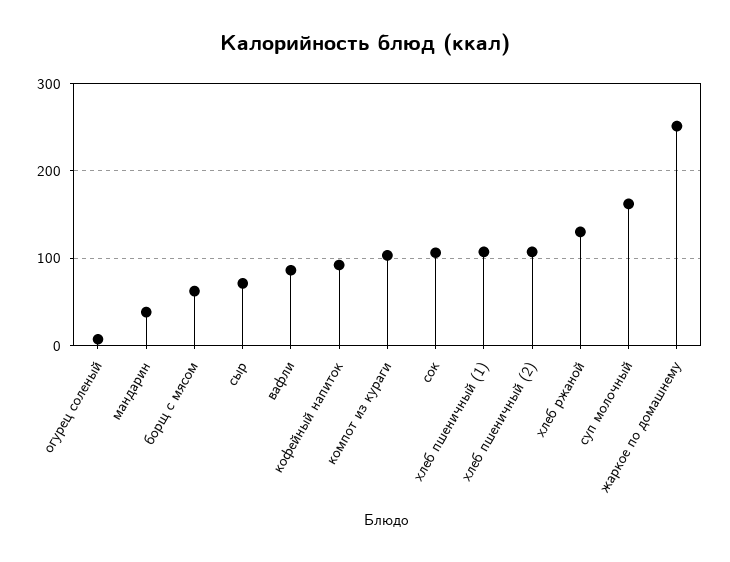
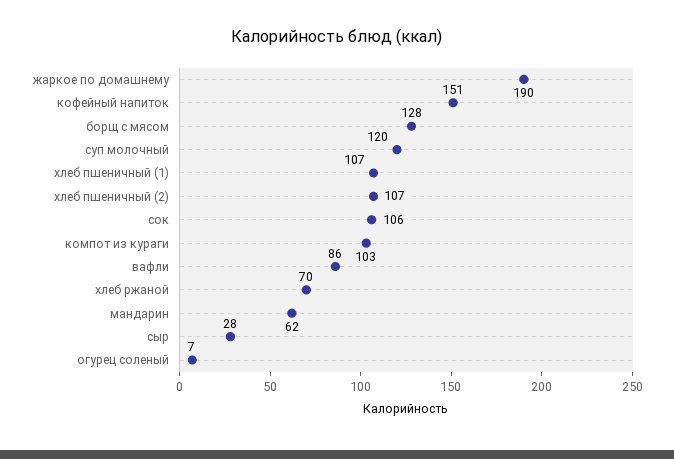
  {
    "огурец соленый": 7,
-   "мандарин": 40,
+   "мандарин": 62,
-   "борщ с мясом": 60,
+   "борщ с мясом": 128,
-   "сыр": 70,
+   "сыр": 28,
    "вафли": 86,
-   "кофейный напиток": 90,
+   "кофейный напиток": 151,
    "компот из кураги": 103,
    "сок": 106,
    "хлеб пшеничный (1)": 107,
    "хлеб пшеничный (2)": 107,
-   "хлеб ржаной": 130,
+   "хлеб ржаной": 70,
-   "суп молочный": 160,
+   "суп молочный": 120,
-   "жаркое по домашнему": 250
+   "жаркое по домашнему": 190
  }

